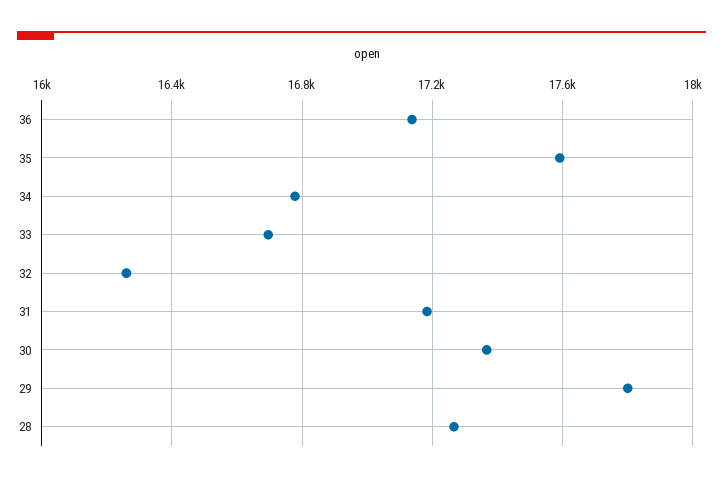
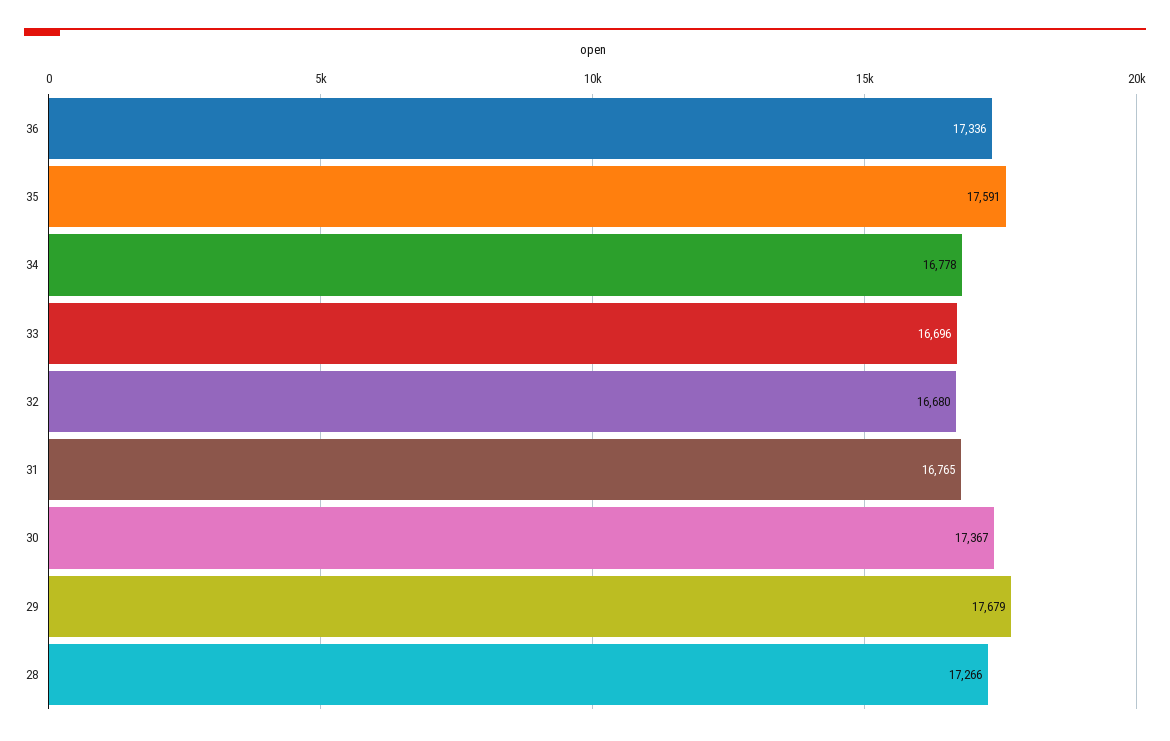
  {
-   "36": 17150,
+   "36": 17336,
    "35": 17591,
    "34": 16778,
    "33": 16696,
-   "32": 16250,
+   "32": 16680,
-   "31": 17200,
+   "31": 16765,
    "30": 17367,
-   "29": 17800,
+   "29": 17679,
    "28": 17266
  }

